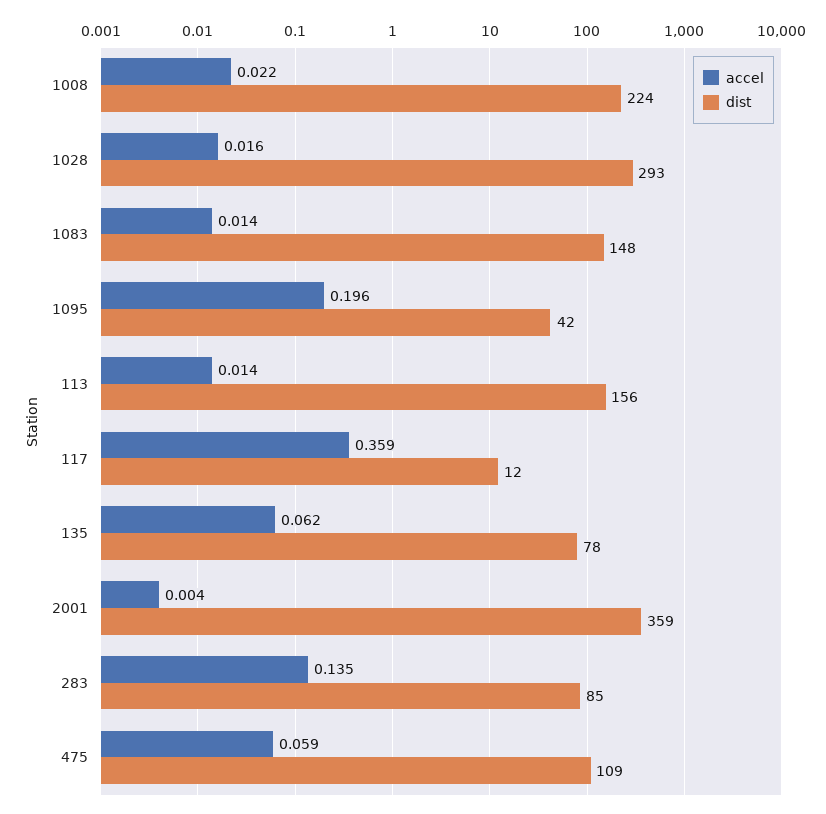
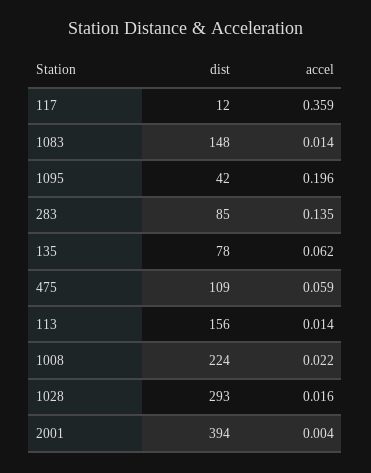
  {
    "accel": {
      "1008": 0.022,
      "1028": 0.016,
      "1083": 0.014,
      "1095": 0.196,
      "113": 0.014,
      "117": 0.359,
      "135": 0.062,
      "2001": 0.004,
      "283": 0.135,
      "475": 0.059
    },
    "dist": {
      "1008": 224,
      "1028": 293,
      "1083": 148,
      "1095": 42,
      "113": 156,
      "117": 12,
      "135": 78,
-     "2001": 359,
+     "2001": 394,
      "283": 85,
      "475": 109
    }
  }

